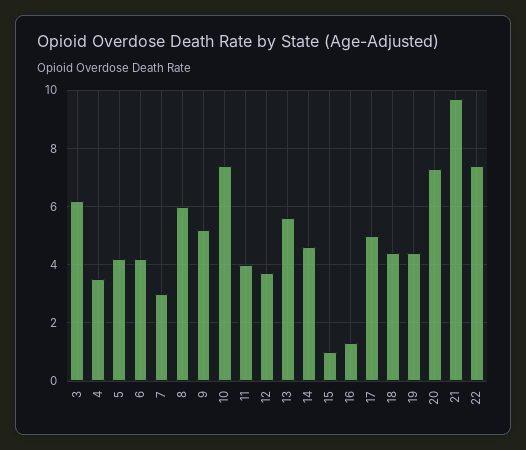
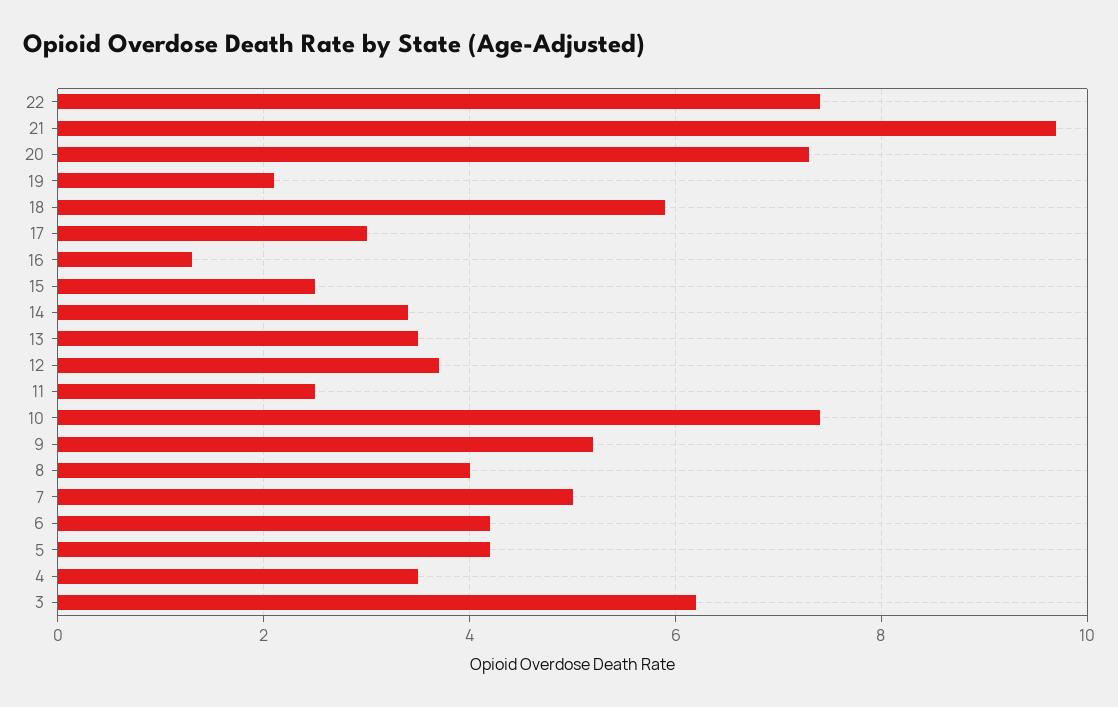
  {
    "3": 6,
    "4": 3.5,
    "5": 4,
    "6": 4,
-   "7": 3,
+   "7": 5,
-   "8": 6,
+   "8": 4,
    "9": 5,
    "10": 7.5,
-   "11": 4,
+   "11": 2.5,
    "12": 3.5,
-   "13": 5.5,
+   "13": 3.5,
-   "14": 4.5,
+   "14": 3.5,
-   "15": 1,
+   "15": 2.5,
    "16": 1.5,
-   "17": 5,
+   "17": 3,
-   "18": 4.5,
+   "18": 6,
-   "19": 4.5,
+   "19": 2,
    "20": 7.5,
    "21": 9.5,
    "22": 7.5
  }

